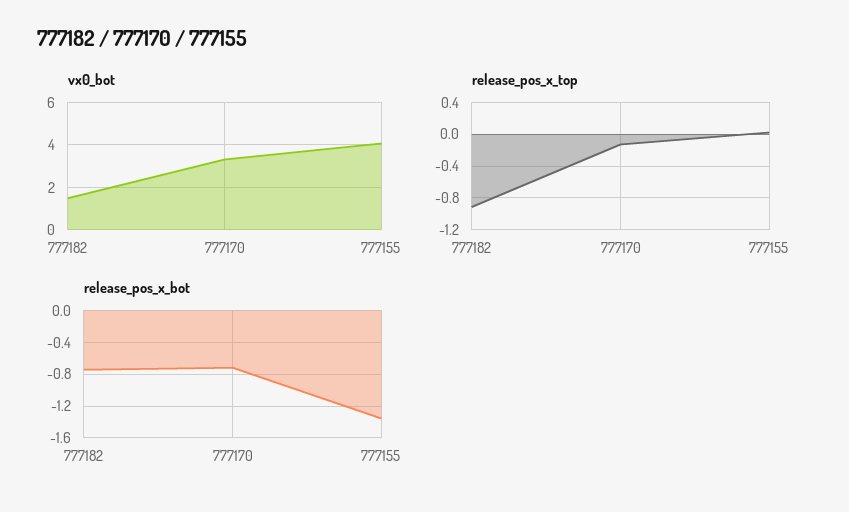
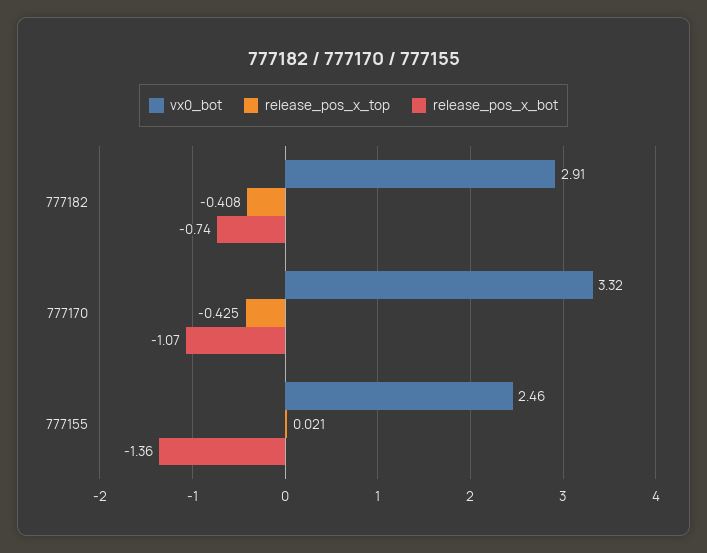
  {
    "vx0_bot": {
-     "777182": 1.5,
+     "777182": 2.91,
      "777170": 3.32,
-     "777155": 4
+     "777155": 2.46
    },
    "release_pos_x_top": {
-     "777182": -0.9,
+     "777182": -0.408,
-     "777170": -0.1,
+     "777170": -0.425,
      "777155": 0.021
    },
    "release_pos_x_bot": {
      "777182": -0.74,
-     "777170": -0.7,
+     "777170": -1.07,
      "777155": -1.36
    }
  }

